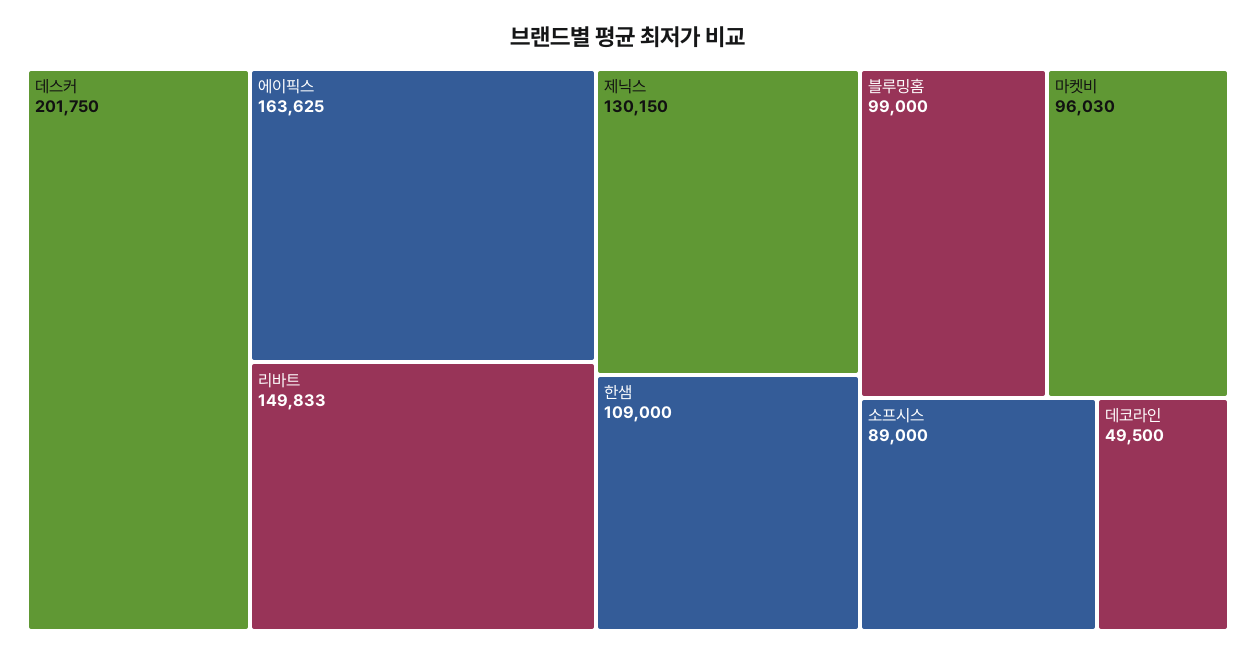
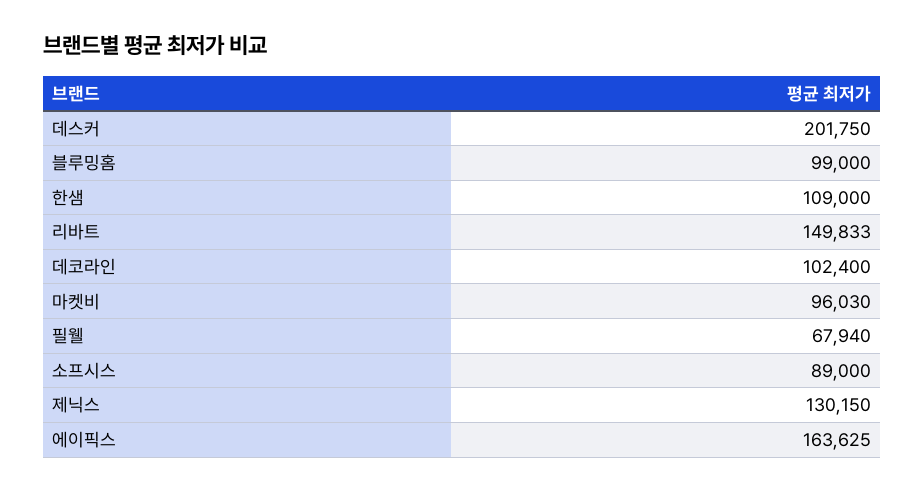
  {
    "데스커": 201750,
    "에이픽스": 163625,
    "리바트": 149833,
    "제닉스": 130150,
    "한샘": 109000,
    "블루밍홈": 99000,
    "마켓비": 96030,
    "소프시스": 89000,
-   "데코라인": 49500
+   "데코라인": 102400,
+   "필웰": 67940
  }

